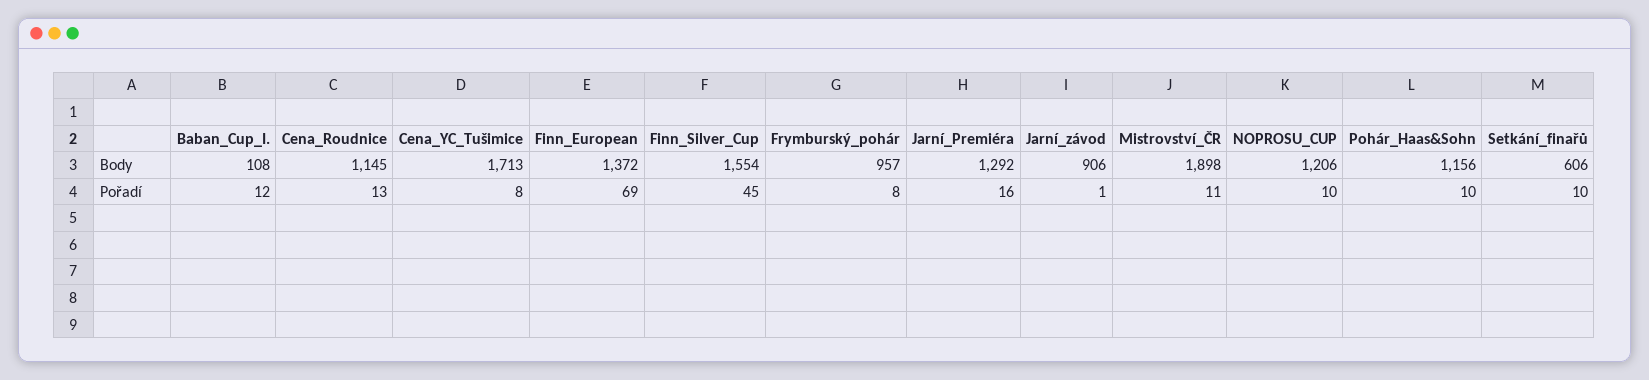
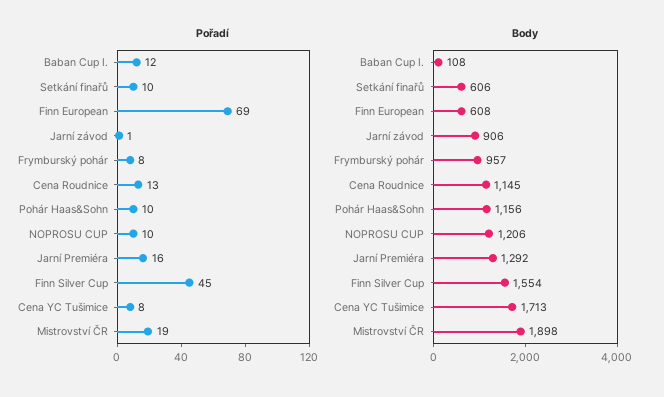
  {
    "Body": {
      "Baban_Cup_I.": 108,
      "Cena_Roudnice": 1145,
      "Cena_YC_Tušimice": 1713,
-     "Finn_European": 1372,
+     "Finn_European": 608,
      "Finn_Silver_Cup": 1554,
      "Frymburský_pohár": 957,
      "Jarní_Premiéra": 1292,
      "Jarní_závod": 906,
      "Mistrovství_ČR": 1898,
      "NOPROSU_CUP": 1206,
      "Pohár_Haas&Sohn": 1156,
      "Setkání_finařů": 606
    },
    "Pořadí": {
      "Baban_Cup_I.": 12,
      "Cena_Roudnice": 13,
      "Cena_YC_Tušimice": 8,
      "Finn_European": 69,
      "Finn_Silver_Cup": 45,
      "Frymburský_pohár": 8,
      "Jarní_Premiéra": 16,
      "Jarní_závod": 1,
-     "Mistrovství_ČR": 11,
+     "Mistrovství_ČR": 19,
      "NOPROSU_CUP": 10,
      "Pohár_Haas&Sohn": 10,
      "Setkání_finařů": 10
    }
  }

